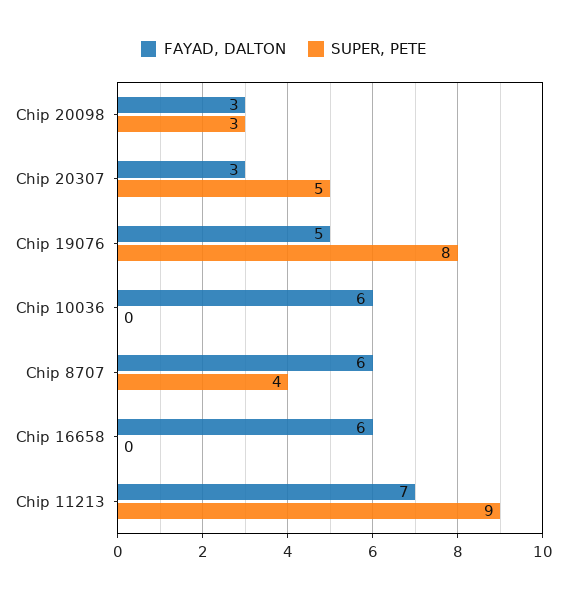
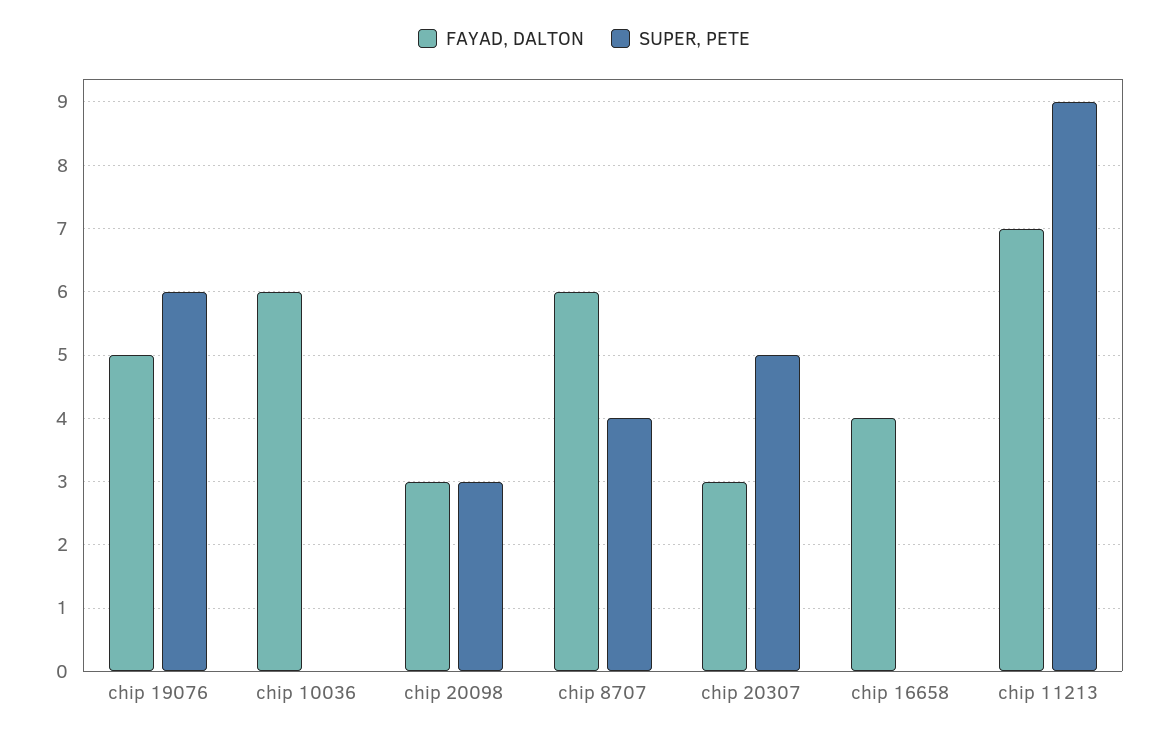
  {
    "FAYAD, DALTON": {
      "Chip 20098": 3,
      "Chip 20307": 3,
      "Chip 19076": 5,
      "Chip 10036": 6,
      "Chip 8707": 6,
-     "Chip 16658": 6,
+     "Chip 16658": 4,
      "Chip 11213": 7
    },
    "SUPER, PETE": {
      "Chip 20098": 3,
      "Chip 20307": 5,
-     "Chip 19076": 8,
+     "Chip 19076": 6,
      "Chip 10036": 0,
      "Chip 8707": 4,
      "Chip 16658": 0,
      "Chip 11213": 9
    }
  }

